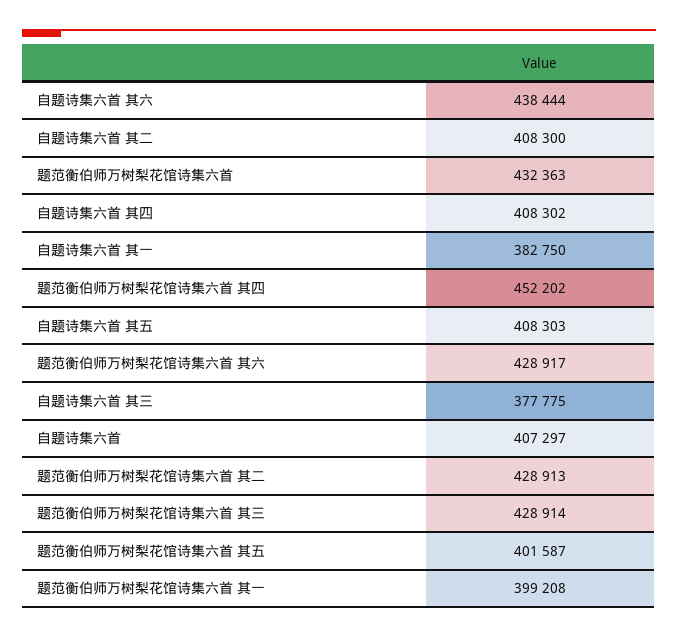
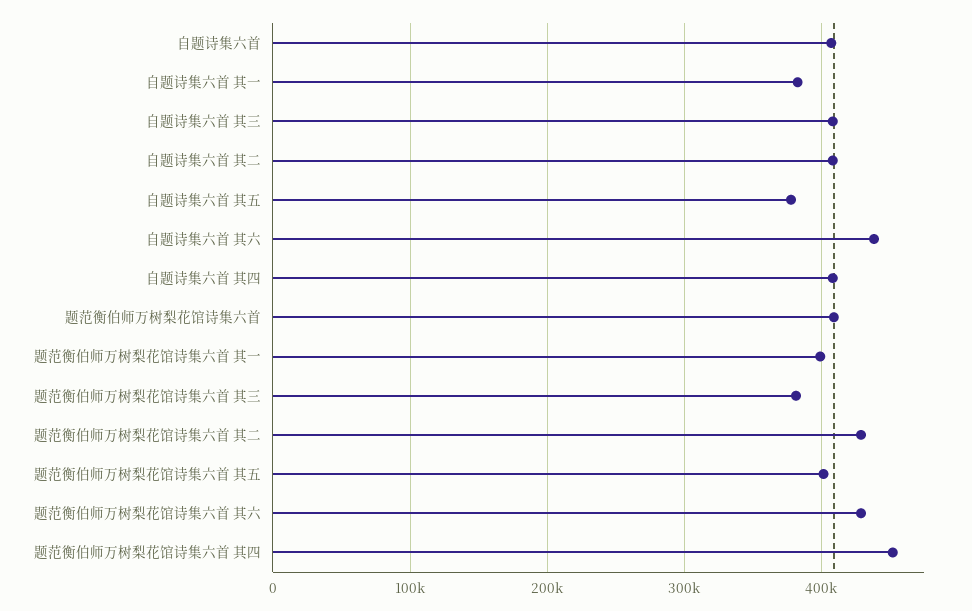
  {
    "自题诗集六首 其六": 438444,
    "自题诗集六首 其二": 408300,
-   "题范衡伯师万树梨花馆诗集六首": 432363,
+   "题范衡伯师万树梨花馆诗集六首": 410000,
    "自题诗集六首 其四": 408302,
    "自题诗集六首 其一": 382750,
    "题范衡伯师万树梨花馆诗集六首 其四": 452202,
-   "自题诗集六首 其五": 408303,
+   "自题诗集六首 其五": 380000,
    "题范衡伯师万树梨花馆诗集六首 其六": 428917,
-   "自题诗集六首 其三": 377775,
+   "自题诗集六首 其三": 410000,
    "自题诗集六首": 407297,
    "题范衡伯师万树梨花馆诗集六首 其二": 428913,
-   "题范衡伯师万树梨花馆诗集六首 其三": 428914,
+   "题范衡伯师万树梨花馆诗集六首 其三": 380000,
    "题范衡伯师万树梨花馆诗集六首 其五": 401587,
    "题范衡伯师万树梨花馆诗集六首 其一": 399208
  }

